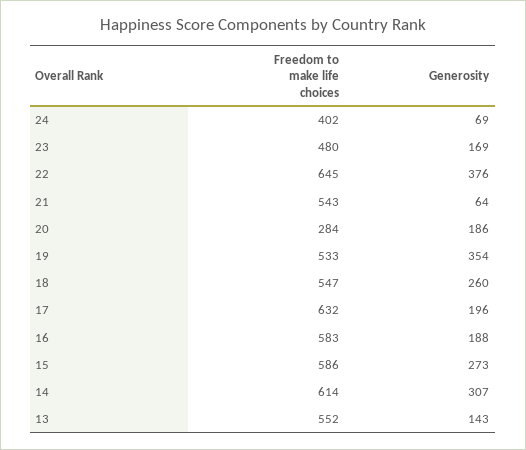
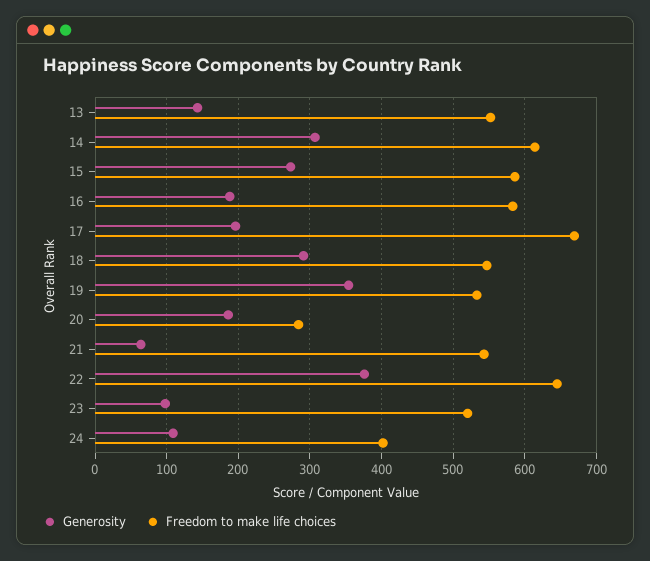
  {
    "Freedom to make life choices": {
      "24": 402,
-     "23": 480,
+     "23": 520,
      "22": 645,
      "21": 543,
      "20": 284,
      "19": 533,
      "18": 547,
-     "17": 632,
+     "17": 670,
      "16": 583,
      "15": 586,
      "14": 614,
      "13": 552
    },
    "Generosity": {
-     "24": 69,
+     "24": 110,
-     "23": 169,
+     "23": 100,
      "22": 376,
      "21": 64,
      "20": 186,
      "19": 354,
-     "18": 260,
+     "18": 290,
      "17": 196,
      "16": 188,
      "15": 273,
      "14": 307,
      "13": 143
    }
  }

